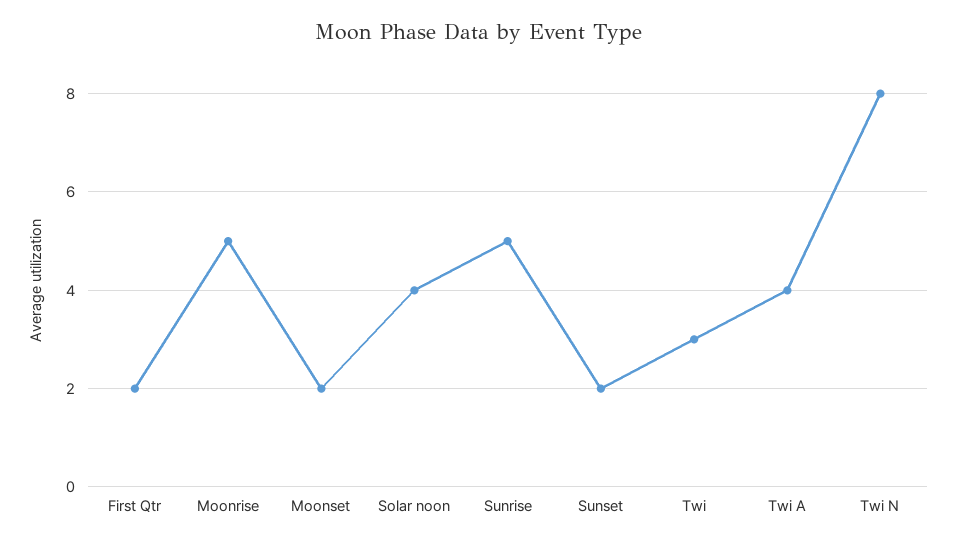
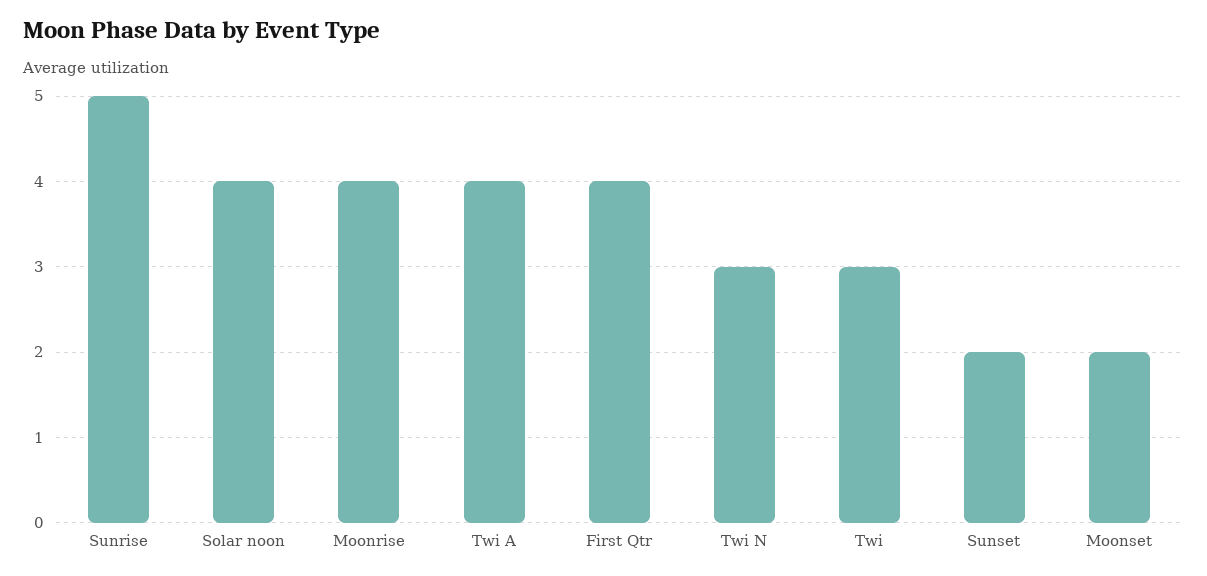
  {
-   "First Qtr": 2,
+   "First Qtr": 4,
-   "Moonrise": 5,
+   "Moonrise": 4,
    "Moonset": 2,
    "Solar noon": 4,
    "Sunrise": 5,
    "Sunset": 2,
    "Twi": 3,
    "Twi A": 4,
-   "Twi N": 8
+   "Twi N": 3
  }

